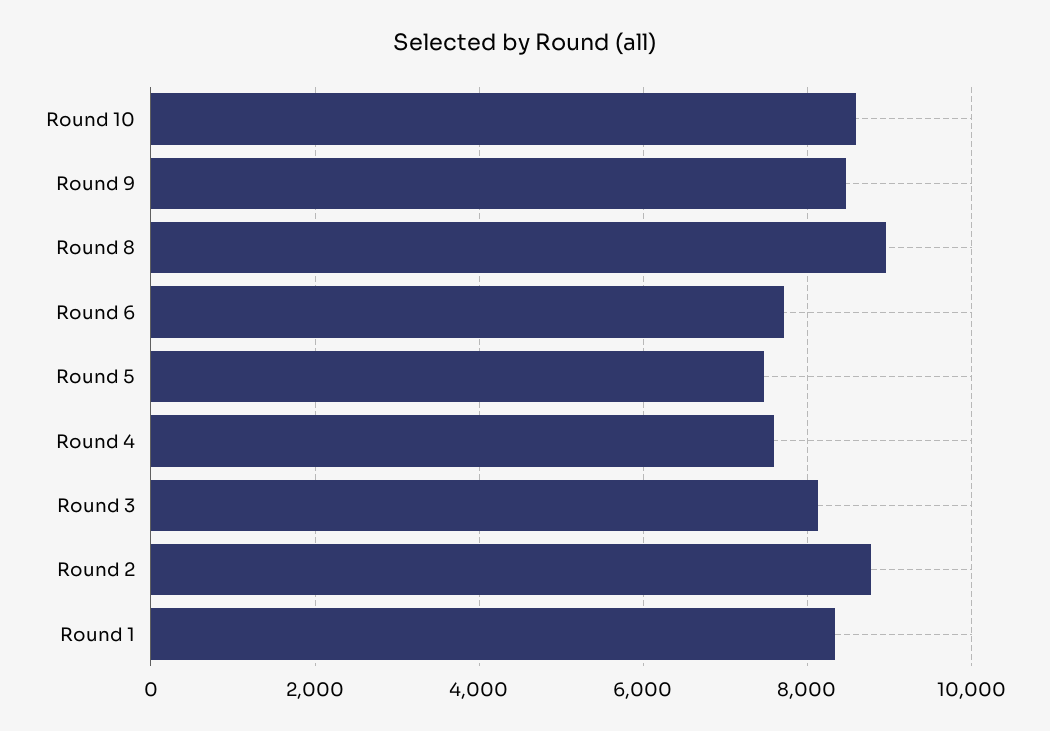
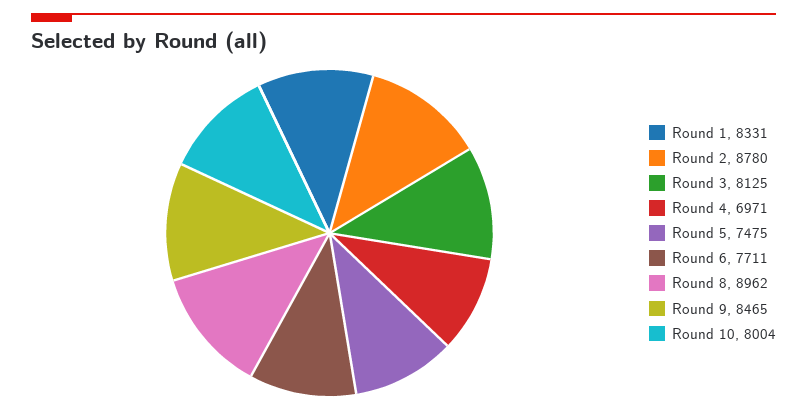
  {
-   "Round 10": 8600,
+   "Round 10": 8004,
    "Round 9": 8465,
    "Round 8": 8962,
    "Round 6": 7711,
    "Round 5": 7475,
-   "Round 4": 7600,
+   "Round 4": 6971,
    "Round 3": 8125,
    "Round 2": 8780,
    "Round 1": 8331
  }

